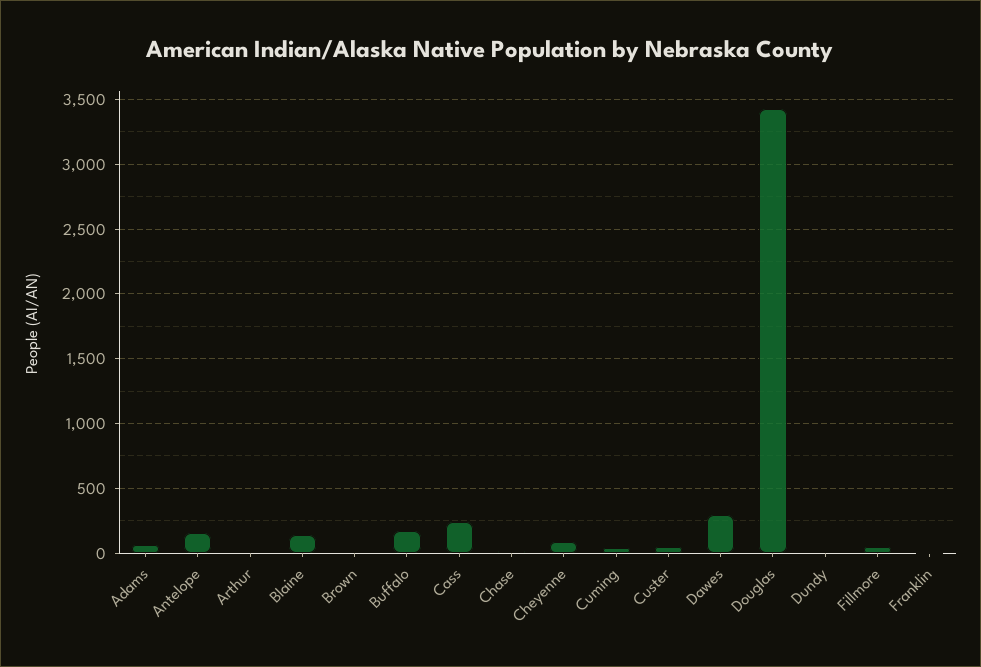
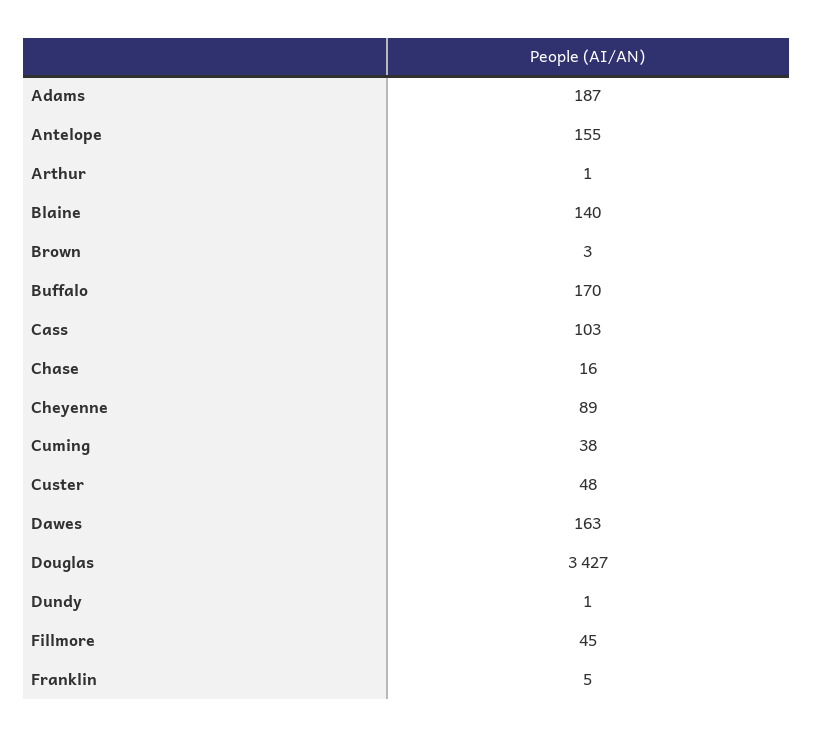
  {
-   "Adams": 50,
+   "Adams": 187,
    "Antelope": 155,
    "Arthur": 1,
    "Blaine": 140,
    "Brown": 3,
    "Buffalo": 170,
-   "Cass": 250,
+   "Cass": 103,
    "Chase": 16,
    "Cheyenne": 89,
    "Cuming": 38,
    "Custer": 48,
-   "Dawes": 300,
+   "Dawes": 163,
    "Douglas": 3427,
    "Dundy": 1,
    "Fillmore": 45,
    "Franklin": 5
  }

